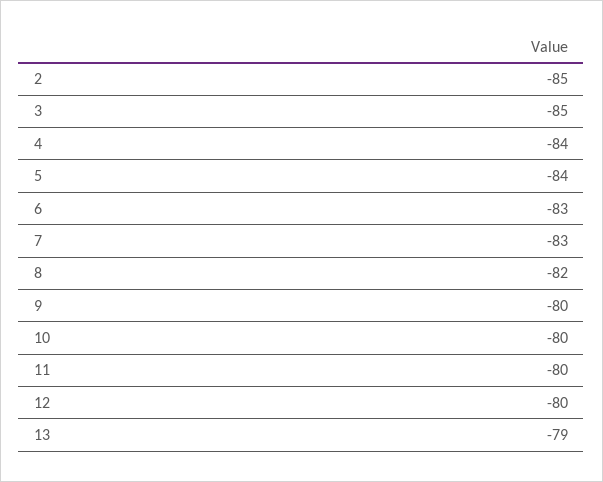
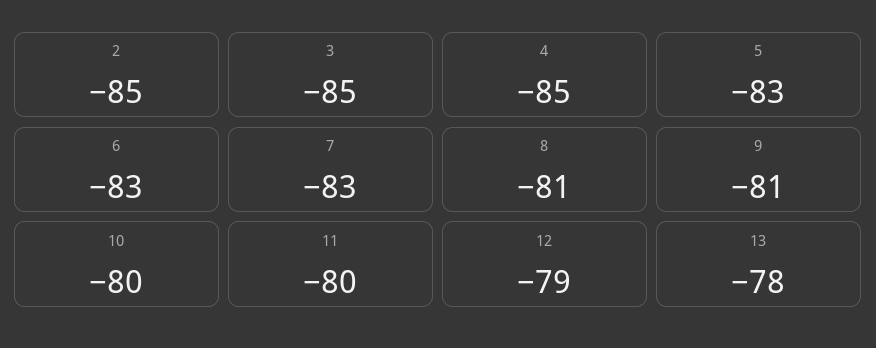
  {
    "2": -85,
    "3": -85,
-   "4": -84,
+   "4": -85,
-   "5": -84,
+   "5": -83,
    "6": -83,
    "7": -83,
-   "8": -82,
+   "8": -81,
-   "9": -80,
+   "9": -81,
    "10": -80,
    "11": -80,
-   "12": -80,
+   "12": -79,
-   "13": -79
+   "13": -78
  }

